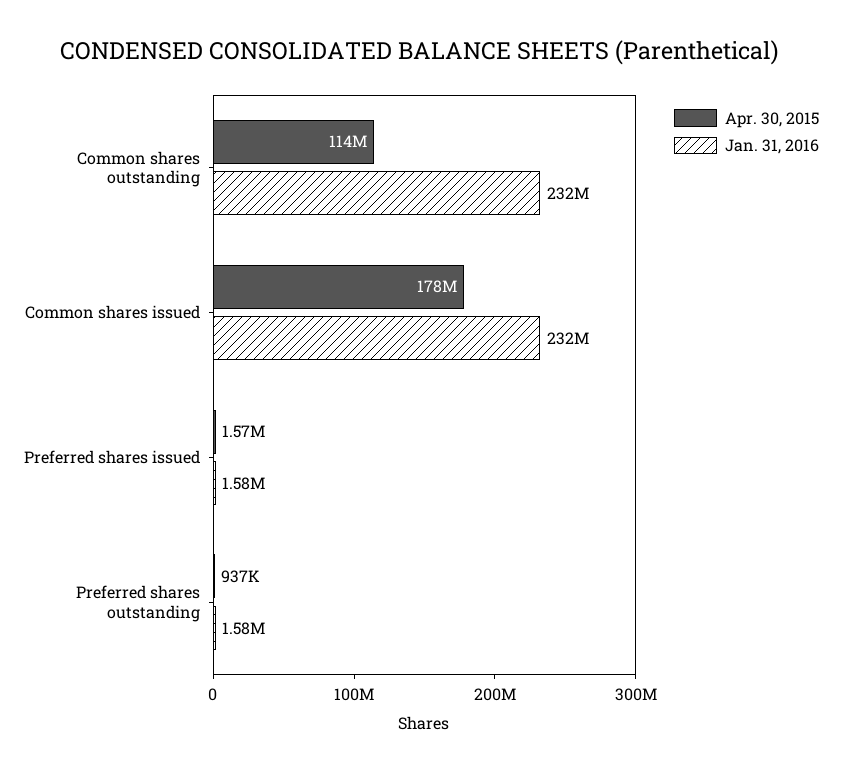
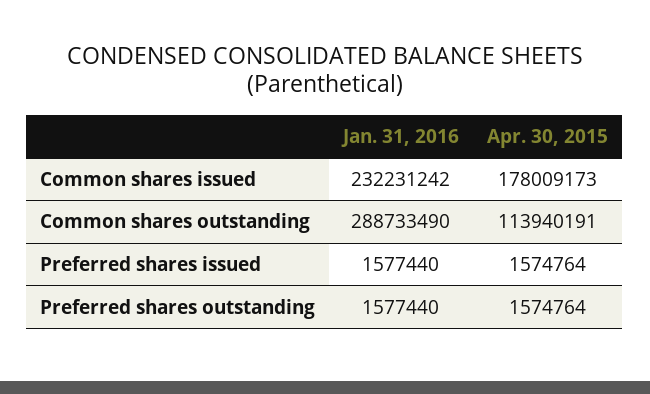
  {
    "Apr. 30, 2015": {
      "Common shares outstanding": 113940191,
      "Common shares issued": 178009173,
      "Preferred shares issued": 1574764,
-     "Preferred shares outstanding": 937000
+     "Preferred shares outstanding": 1574764
    },
    "Jan. 31, 2016": {
-     "Common shares outstanding": 232000000,
+     "Common shares outstanding": 288733490,
      "Common shares issued": 232231242,
      "Preferred shares issued": 1577440,
      "Preferred shares outstanding": 1577440
    }
  }

